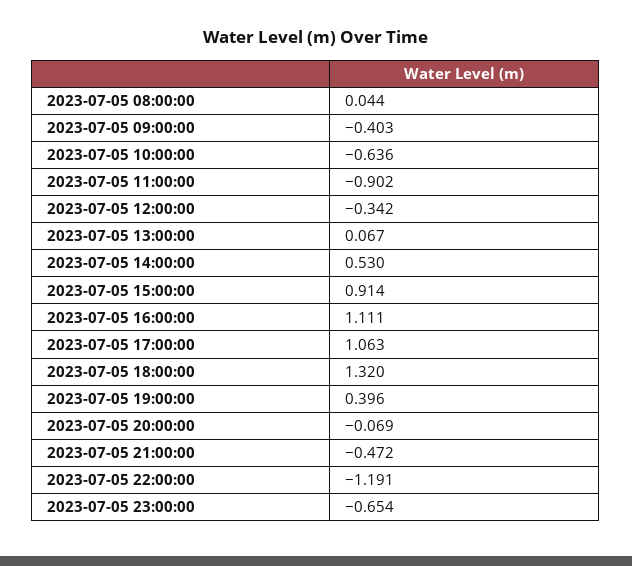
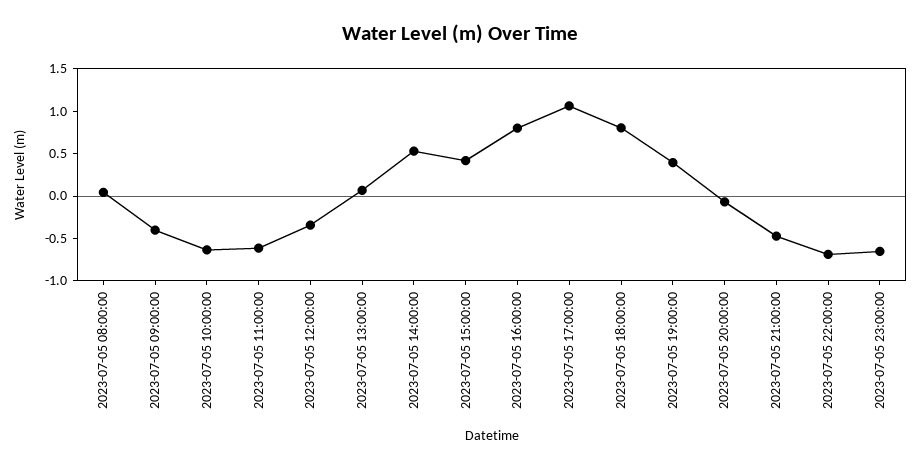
  {
    "2023-07-05 08:00:00": 0.044,
    "2023-07-05 09:00:00": -0.403,
    "2023-07-05 10:00:00": -0.636,
-   "2023-07-05 11:00:00": -0.902,
+   "2023-07-05 11:00:00": -0.6,
    "2023-07-05 12:00:00": -0.342,
    "2023-07-05 13:00:00": 0.067,
    "2023-07-05 14:00:00": 0.53,
-   "2023-07-05 15:00:00": 0.914,
+   "2023-07-05 15:00:00": 0.4,
-   "2023-07-05 16:00:00": 1.111,
+   "2023-07-05 16:00:00": 0.8,
    "2023-07-05 17:00:00": 1.063,
-   "2023-07-05 18:00:00": 1.32,
+   "2023-07-05 18:00:00": 0.8,
    "2023-07-05 19:00:00": 0.396,
    "2023-07-05 20:00:00": -0.069,
    "2023-07-05 21:00:00": -0.472,
-   "2023-07-05 22:00:00": -1.191,
+   "2023-07-05 22:00:00": -0.7,
    "2023-07-05 23:00:00": -0.654
  }

